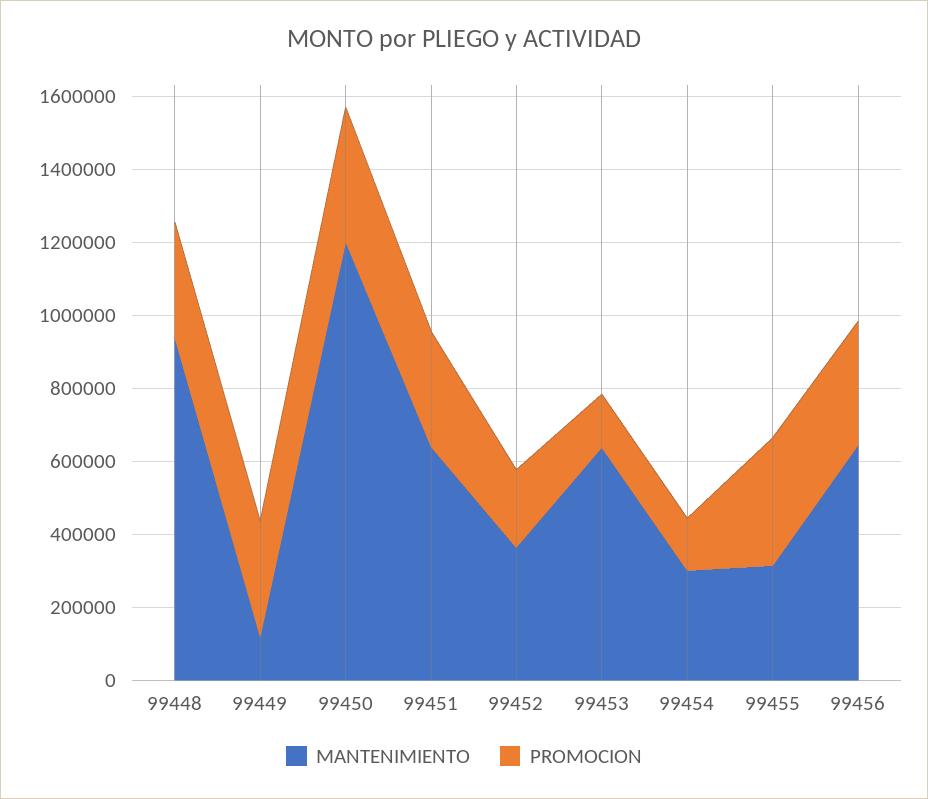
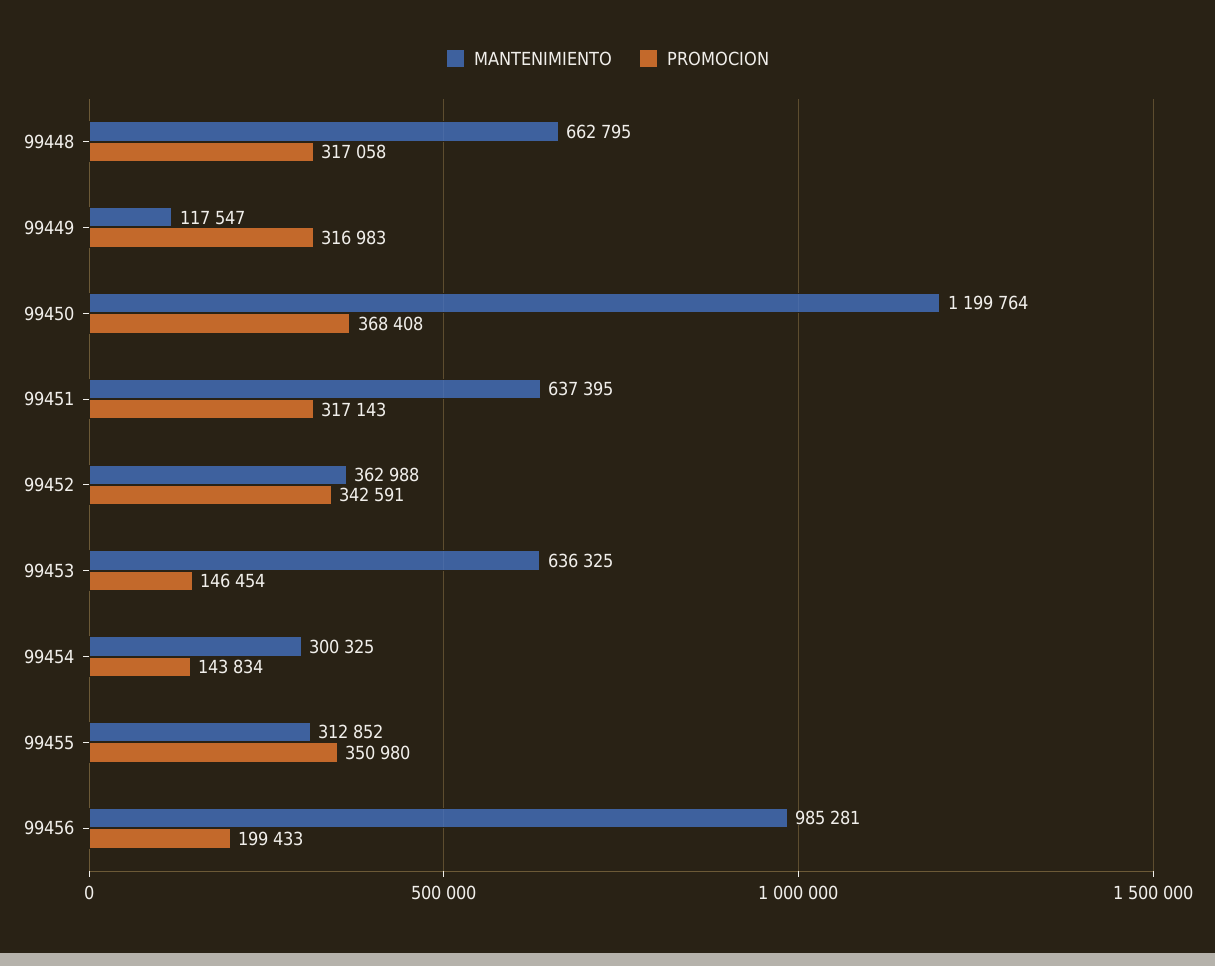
  {
    "MANTENIMIENTO": {
-     "99448": 950000,
+     "99448": 662795,
      "99449": 117547,
      "99450": 1199764,
      "99451": 637395,
      "99452": 362988,
      "99453": 636325,
      "99454": 300325,
      "99455": 312852,
-     "99456": 650000
+     "99456": 985281
    },
    "PROMOCION": {
      "99448": 317058,
      "99449": 316983,
      "99450": 368408,
      "99451": 317143,
-     "99452": 200000,
+     "99452": 342591,
      "99453": 146454,
      "99454": 143834,
      "99455": 350980,
-     "99456": 350000
+     "99456": 199433
    }
  }

